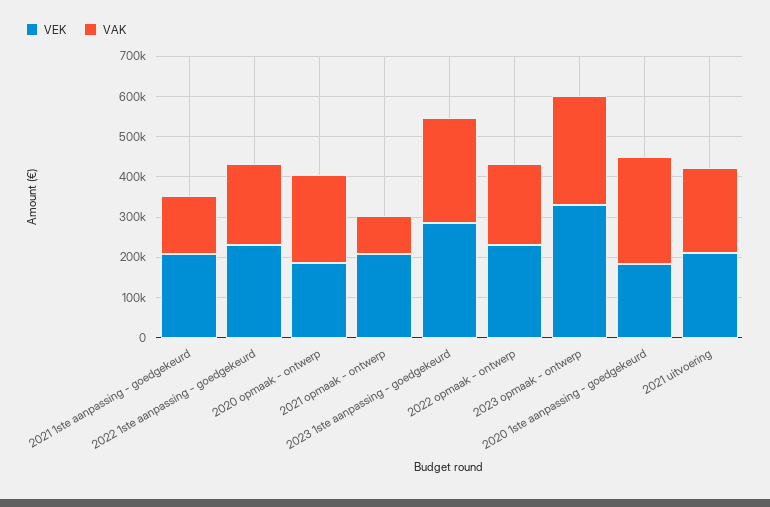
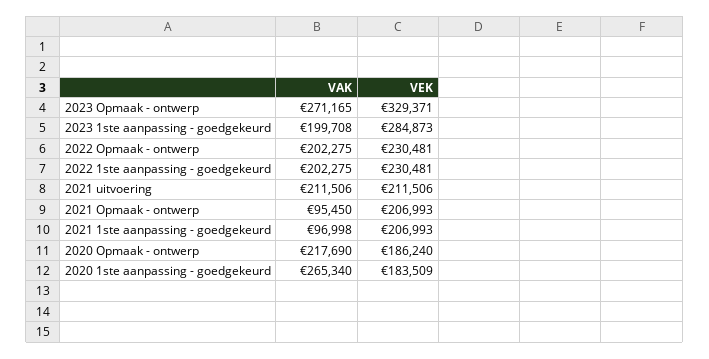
  {
    "VEK": {
      "2021 1ste aanpassing - goedgekeurd": 206993,
      "2022 1ste aanpassing - goedgekeurd": 230481,
      "2020 opmaak - ontwerp": 186240,
      "2021 opmaak - ontwerp": 206993,
      "2023 1ste aanpassing - goedgekeurd": 284873,
      "2022 opmaak - ontwerp": 230481,
      "2023 opmaak - ontwerp": 329371,
      "2020 1ste aanpassing - goedgekeurd": 183509,
      "2021 uitvoering": 211506
    },
    "VAK": {
-     "2021 1ste aanpassing - goedgekeurd": 140000,
+     "2021 1ste aanpassing - goedgekeurd": 96998,
      "2022 1ste aanpassing - goedgekeurd": 202275,
      "2020 opmaak - ontwerp": 217690,
      "2021 opmaak - ontwerp": 95450,
-     "2023 1ste aanpassing - goedgekeurd": 260000,
+     "2023 1ste aanpassing - goedgekeurd": 199708,
      "2022 opmaak - ontwerp": 202275,
      "2023 opmaak - ontwerp": 271165,
      "2020 1ste aanpassing - goedgekeurd": 265340,
      "2021 uitvoering": 211506
    }
  }

